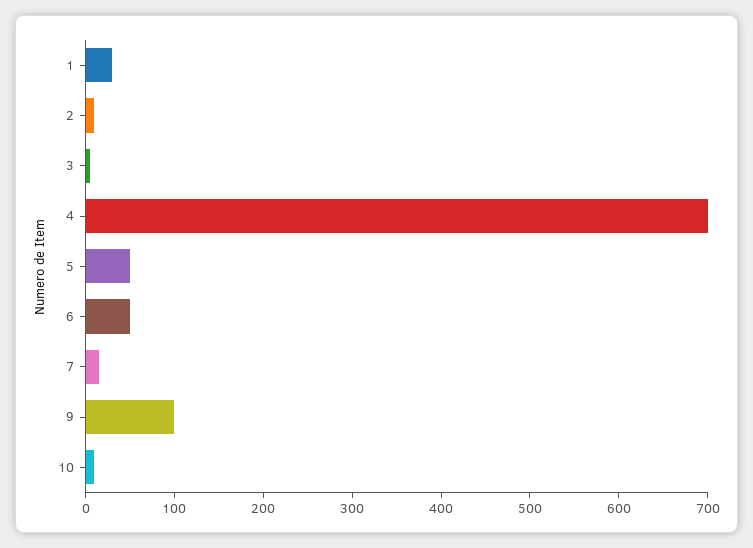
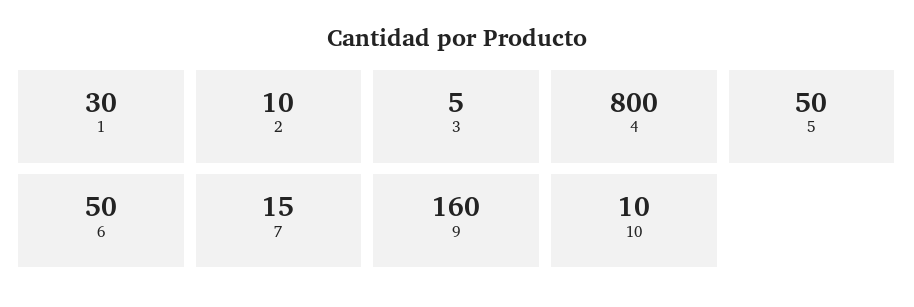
  {
    "1": 30,
    "2": 10,
    "3": 5,
-   "4": 700,
+   "4": 800,
    "5": 50,
    "6": 50,
    "7": 15,
-   "9": 100,
+   "9": 160,
    "10": 10
  }

